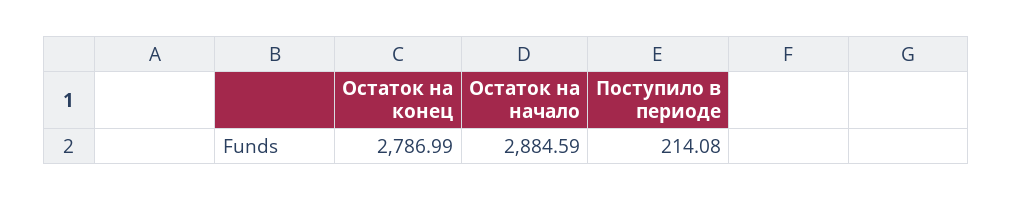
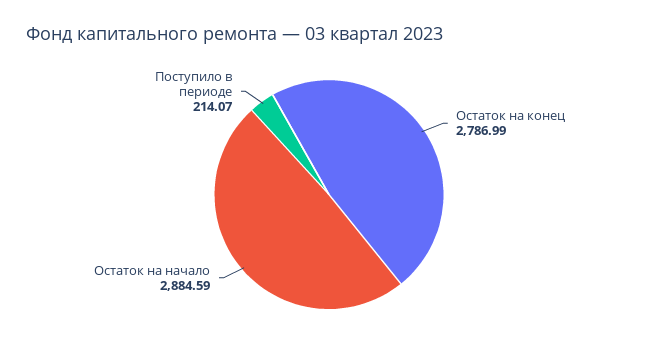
  {
    "Остаток на конец": 2786.99,
    "Остаток на начало": 2884.59,
-   "Поступило в периоде": 214.08
+   "Поступило в периоде": 214.07
  }

